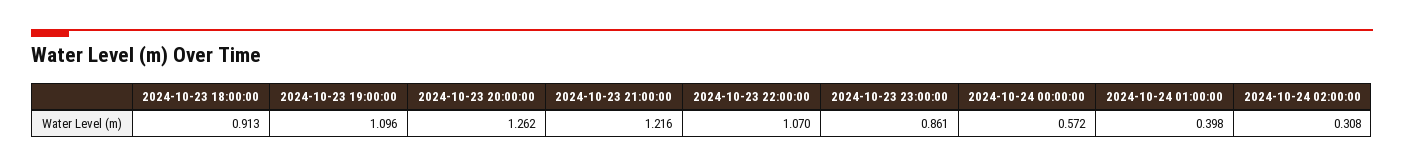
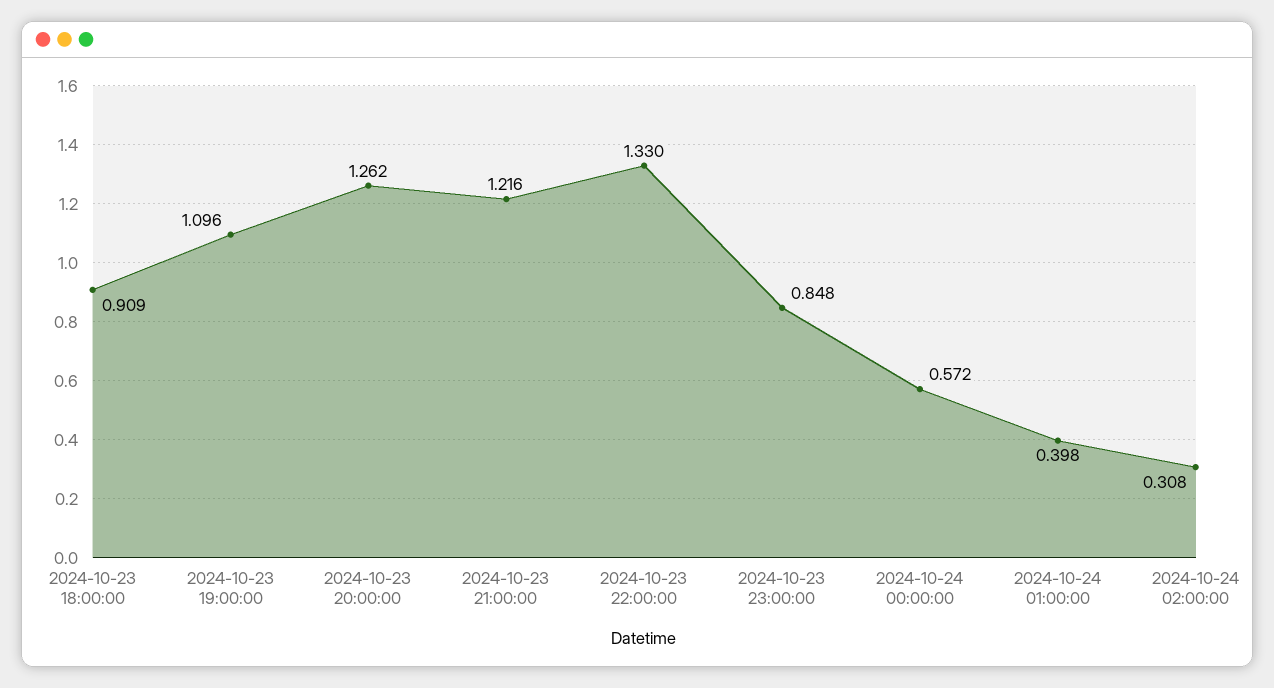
  {
-   "2024-10-23 18:00:00": 0.913,
+   "2024-10-23 18:00:00": 0.909,
    "2024-10-23 19:00:00": 1.096,
    "2024-10-23 20:00:00": 1.262,
    "2024-10-23 21:00:00": 1.216,
-   "2024-10-23 22:00:00": 1.07,
+   "2024-10-23 22:00:00": 1.33,
-   "2024-10-23 23:00:00": 0.861,
+   "2024-10-23 23:00:00": 0.848,
    "2024-10-24 00:00:00": 0.572,
    "2024-10-24 01:00:00": 0.398,
    "2024-10-24 02:00:00": 0.308
  }

